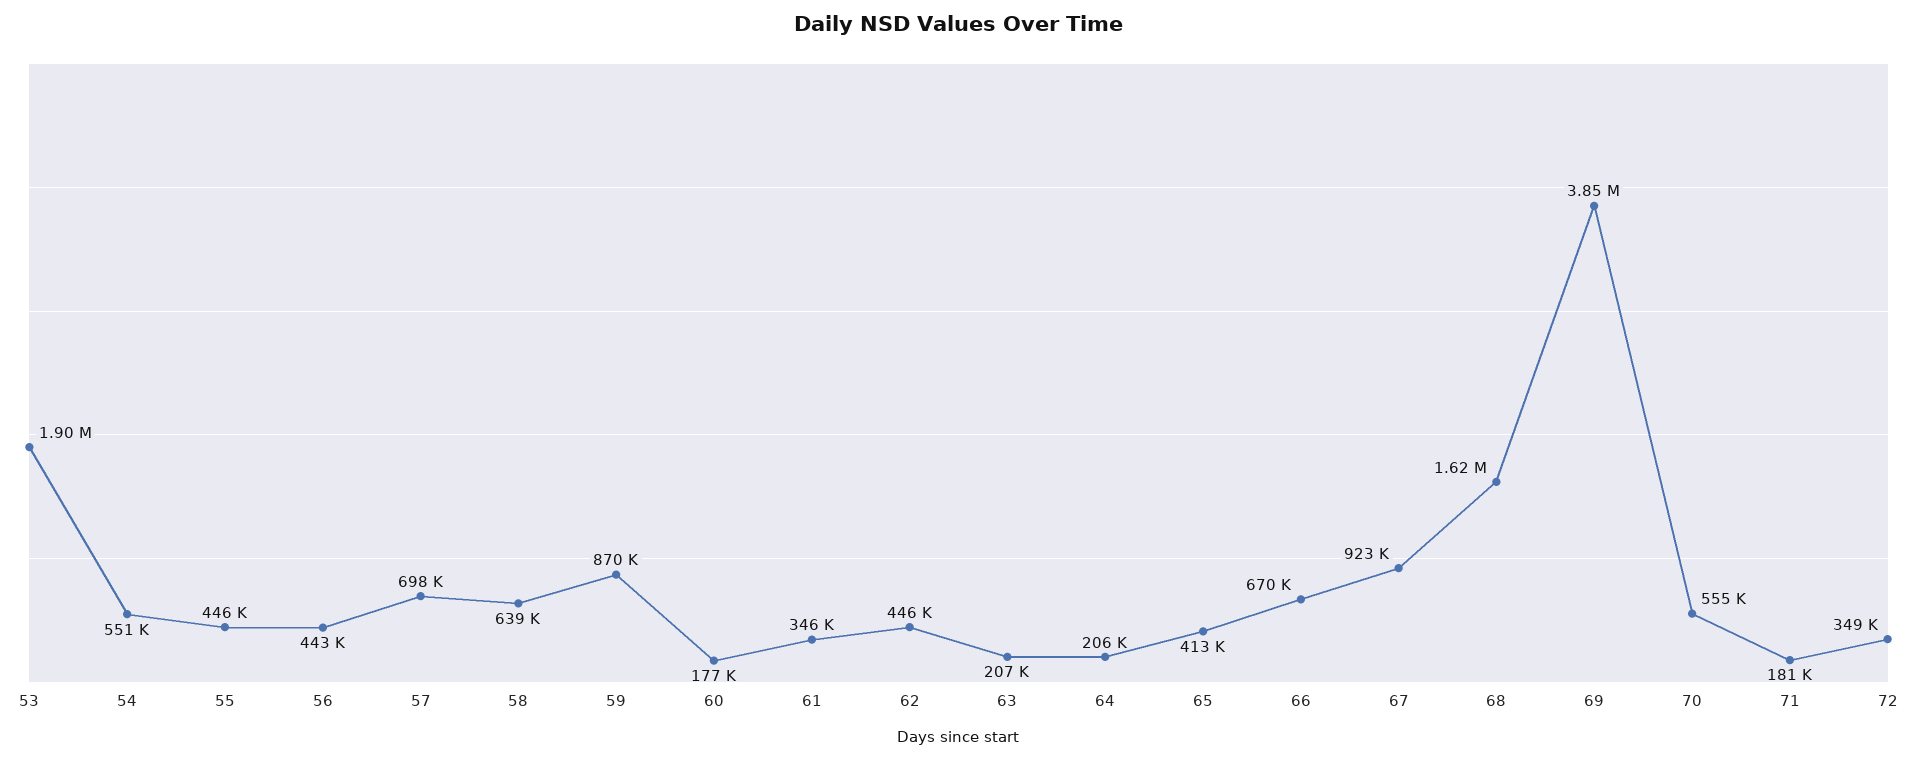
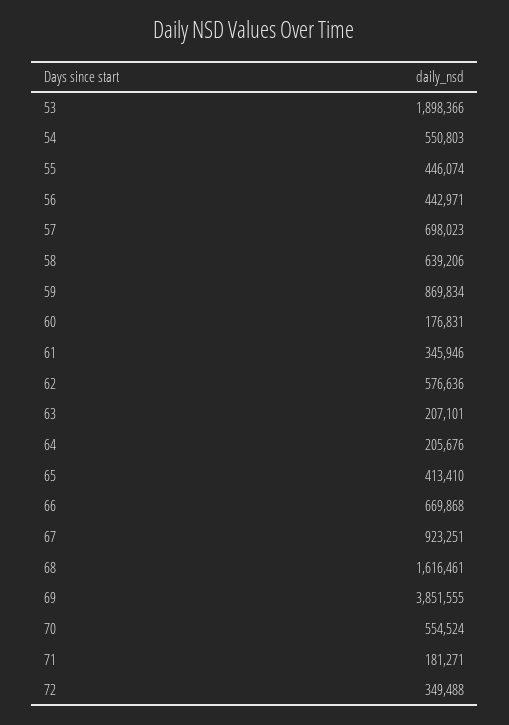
  {
    "53": 1898366,
    "54": 550803,
    "55": 446074,
    "56": 442971,
    "57": 698023,
    "58": 639206,
    "59": 869834,
    "60": 176831,
    "61": 345946,
-   "62": 446000,
+   "62": 576636,
    "63": 207101,
    "64": 205676,
    "65": 413410,
    "66": 669868,
    "67": 923251,
    "68": 1616461,
    "69": 3851555,
    "70": 554524,
    "71": 181271,
    "72": 349488
  }

